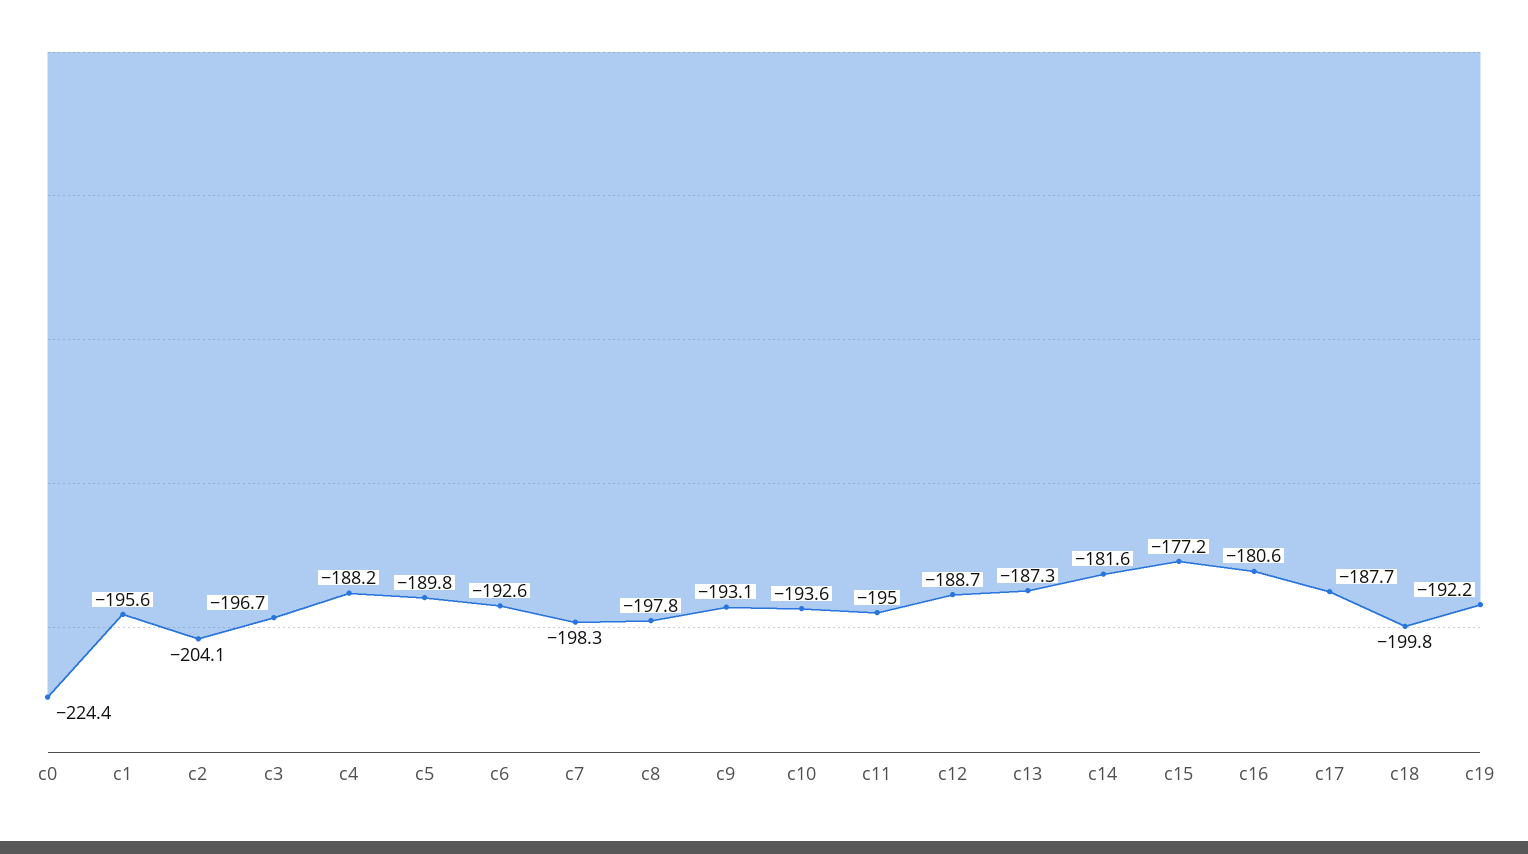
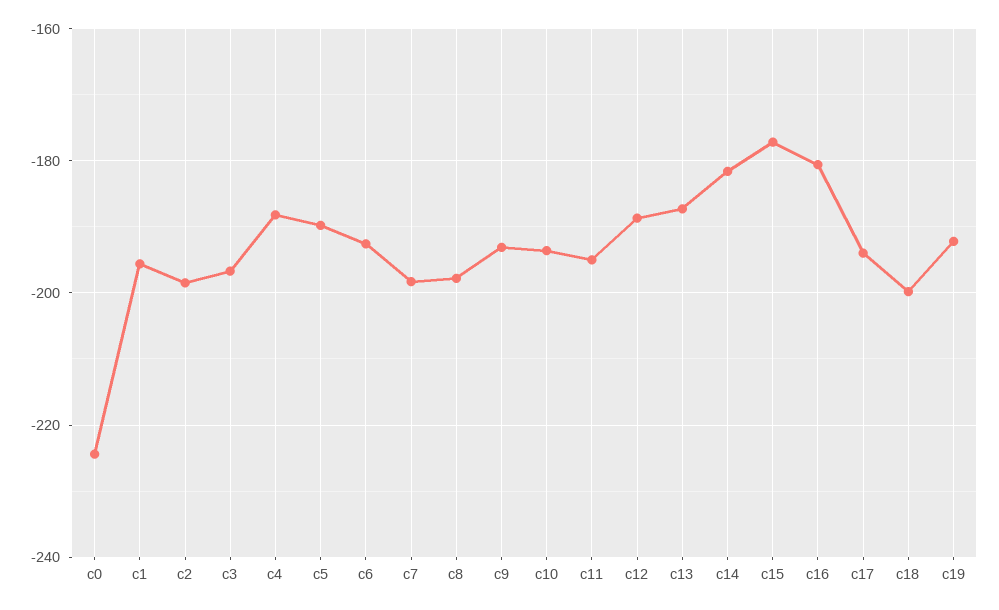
  {
    "c0": -224.4,
    "c1": -195.6,
-   "c2": -204.1,
+   "c2": -198,
    "c3": -196.7,
    "c4": -188.2,
    "c5": -189.8,
    "c6": -192.6,
    "c7": -198.3,
    "c8": -197.8,
    "c9": -193.1,
    "c10": -193.6,
    "c11": -195,
    "c12": -188.7,
    "c13": -187.3,
    "c14": -181.6,
    "c15": -177.2,
    "c16": -180.6,
-   "c17": -187.7,
+   "c17": -194,
    "c18": -199.8,
    "c19": -192.2
  }

